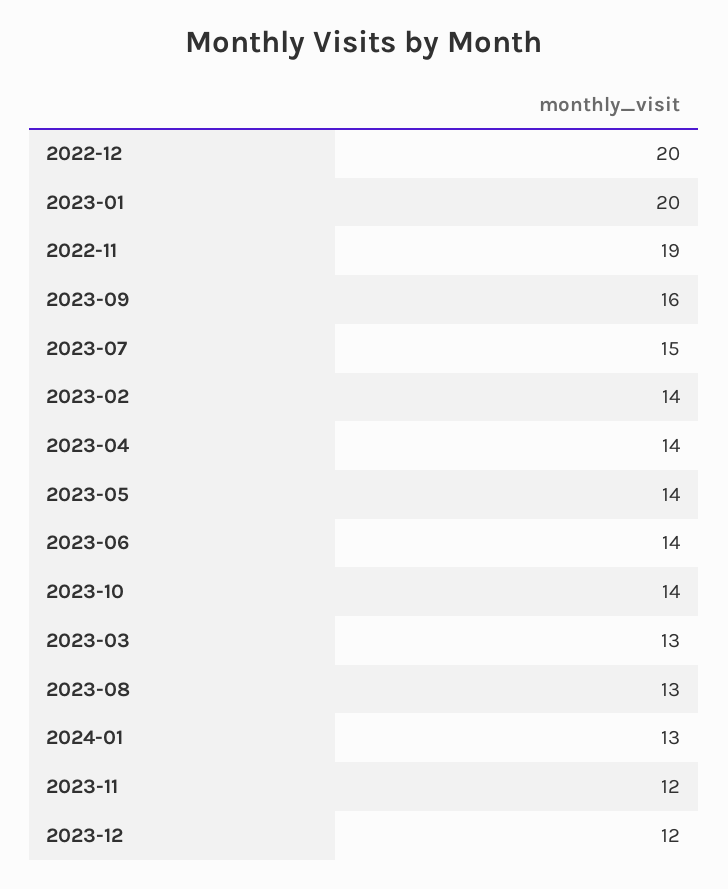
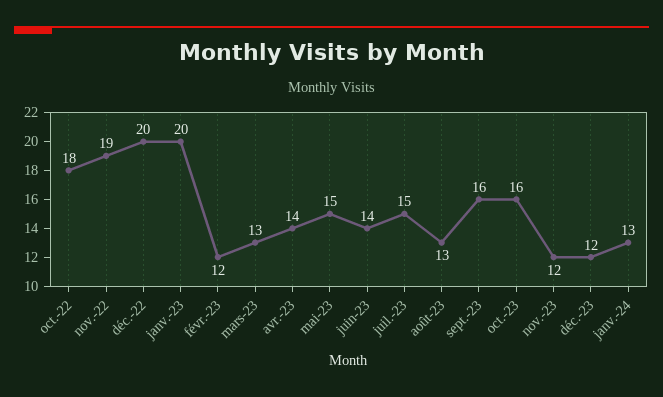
  {
    "2022-12": 20,
    "2023-01": 20,
    "2022-11": 19,
    "2023-09": 16,
    "2023-07": 15,
-   "2023-02": 14,
+   "2023-02": 12,
    "2023-04": 14,
-   "2023-05": 14,
+   "2023-05": 15,
    "2023-06": 14,
-   "2023-10": 14,
+   "2023-10": 16,
    "2023-03": 13,
    "2023-08": 13,
    "2024-01": 13,
    "2023-11": 12,
-   "2023-12": 12
+   "2023-12": 12,
+   "oct.-22": 18
  }

